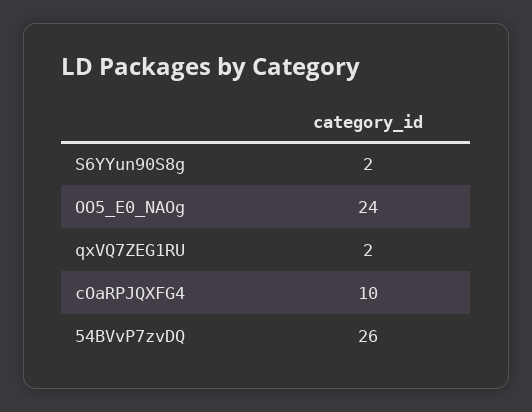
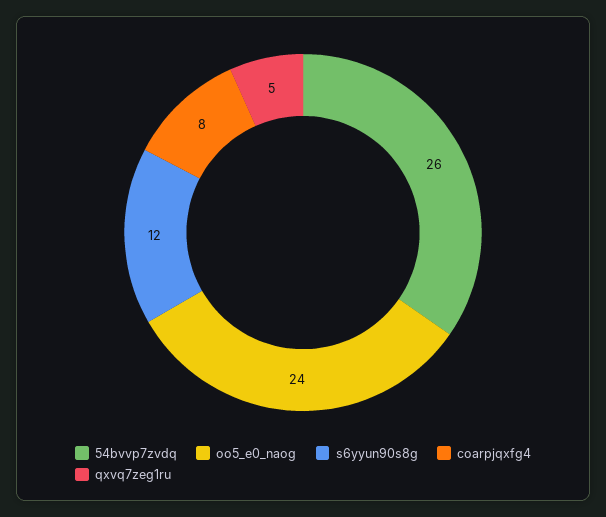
  {
-   "S6YYun90S8g": 2,
+   "S6YYun90S8g": 12,
    "OO5_E0_NAOg": 24,
-   "qxVQ7ZEG1RU": 2,
+   "qxVQ7ZEG1RU": 5,
-   "cOaRPJQXFG4": 10,
+   "cOaRPJQXFG4": 8,
    "54BVvP7zvDQ": 26
  }

